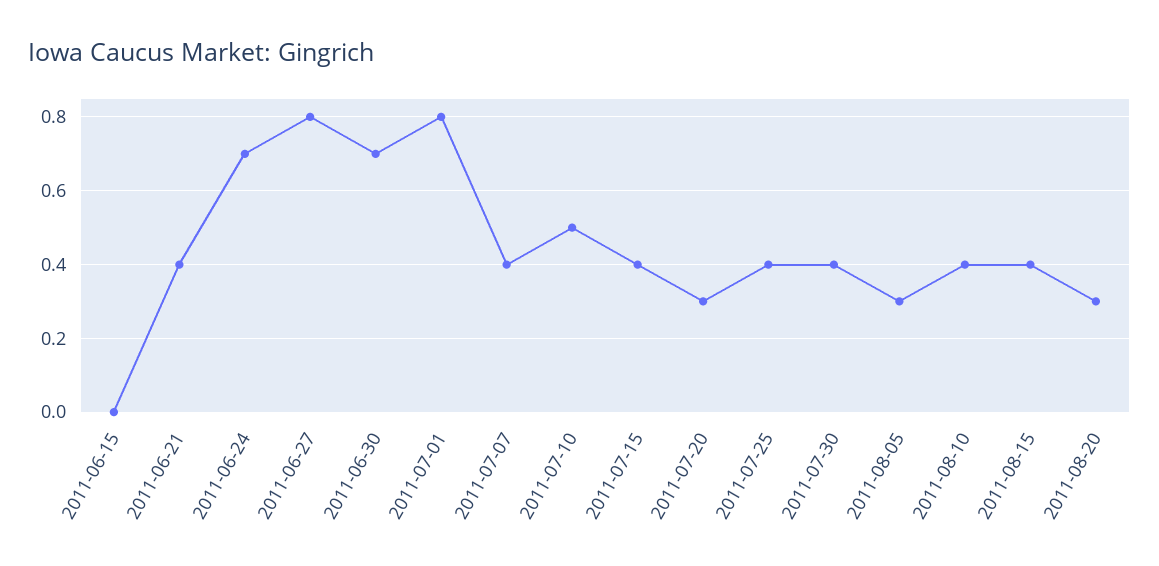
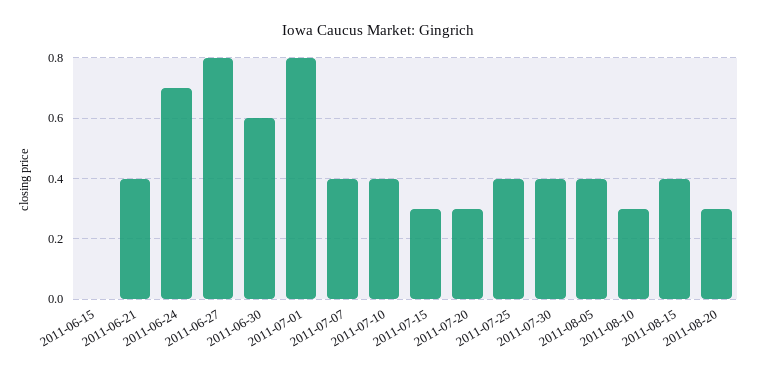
  {
    "2011-06-15": 0,
    "2011-06-21": 0.4,
    "2011-06-24": 0.7,
    "2011-06-27": 0.8,
-   "2011-06-30": 0.7,
+   "2011-06-30": 0.6,
    "2011-07-01": 0.8,
    "2011-07-07": 0.4,
-   "2011-07-10": 0.5,
+   "2011-07-10": 0.4,
-   "2011-07-15": 0.4,
+   "2011-07-15": 0.3,
    "2011-07-20": 0.3,
    "2011-07-25": 0.4,
    "2011-07-30": 0.4,
-   "2011-08-05": 0.3,
+   "2011-08-05": 0.4,
-   "2011-08-10": 0.4,
+   "2011-08-10": 0.3,
    "2011-08-15": 0.4,
    "2011-08-20": 0.3
  }

